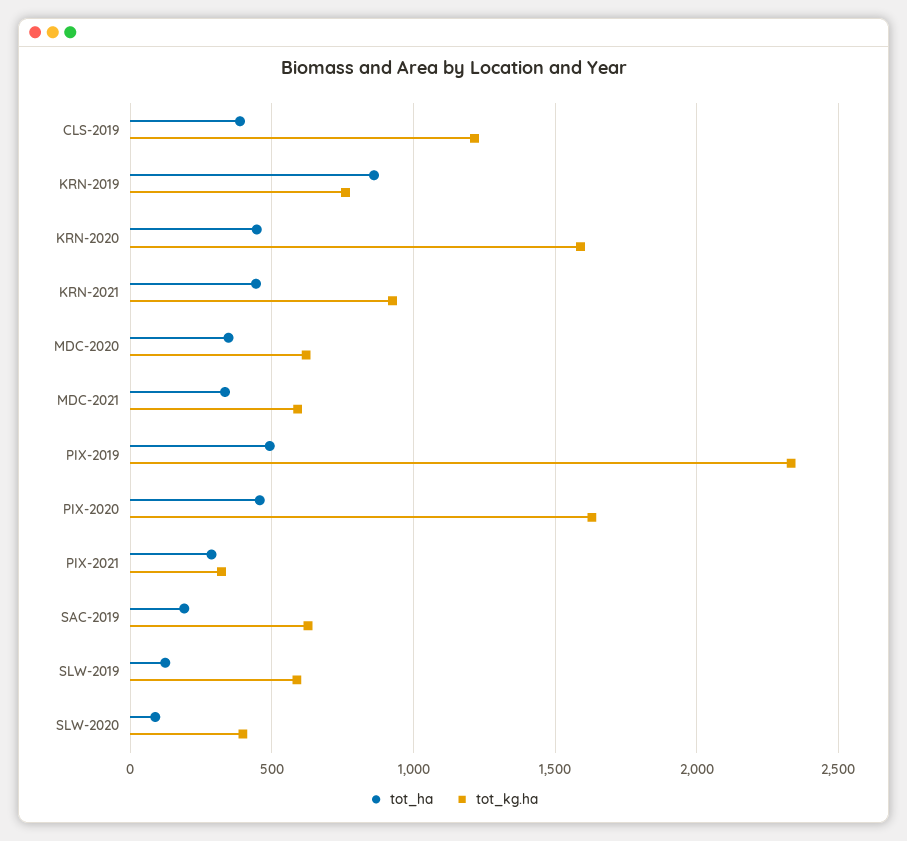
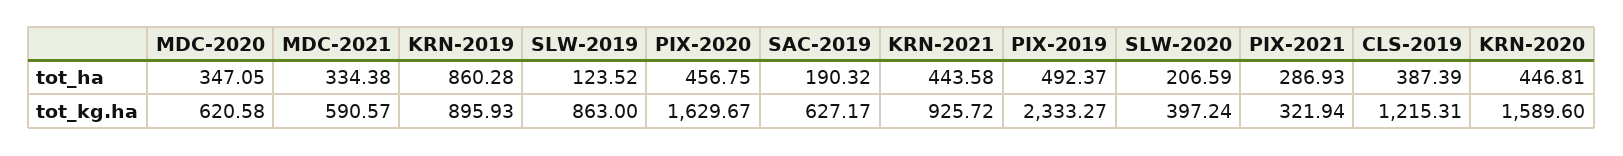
  {
    "tot_ha": {
      "CLS-2019": 387.39,
      "KRN-2019": 860.28,
      "KRN-2020": 446.81,
      "KRN-2021": 443.58,
      "MDC-2020": 347.05,
      "MDC-2021": 334.38,
      "PIX-2019": 492.37,
      "PIX-2020": 456.75,
      "PIX-2021": 286.93,
      "SAC-2019": 190.32,
      "SLW-2019": 123.52,
-     "SLW-2020": 100
+     "SLW-2020": 206.59
    },
    "tot_kg.ha": {
      "CLS-2019": 1215.31,
-     "KRN-2019": 750,
+     "KRN-2019": 895.93,
      "KRN-2020": 1589.6,
      "KRN-2021": 925.72,
      "MDC-2020": 620.58,
      "MDC-2021": 590.57,
      "PIX-2019": 2333.27,
      "PIX-2020": 1629.67,
      "PIX-2021": 321.94,
      "SAC-2019": 627.17,
-     "SLW-2019": 600,
+     "SLW-2019": 863,
      "SLW-2020": 397.24
    }
  }

